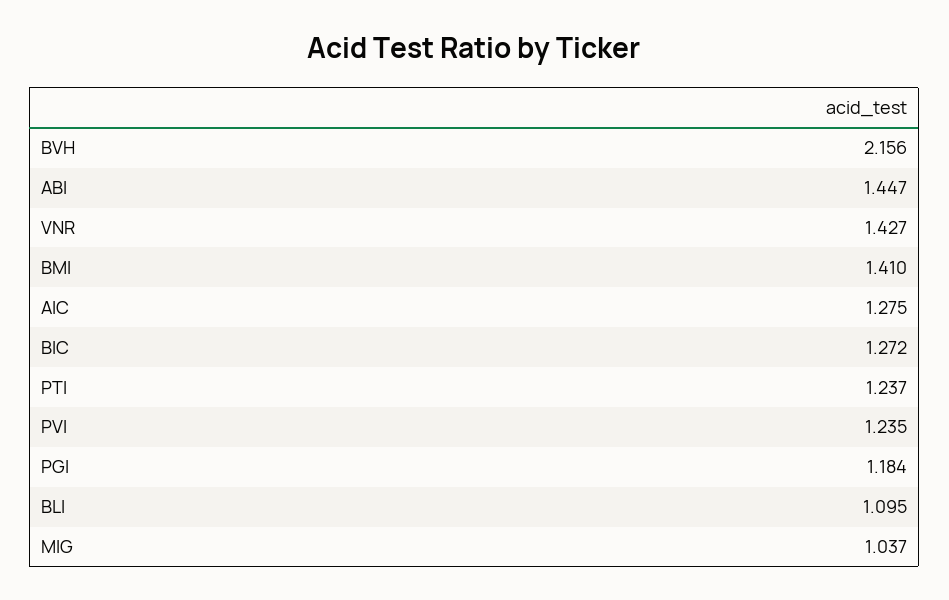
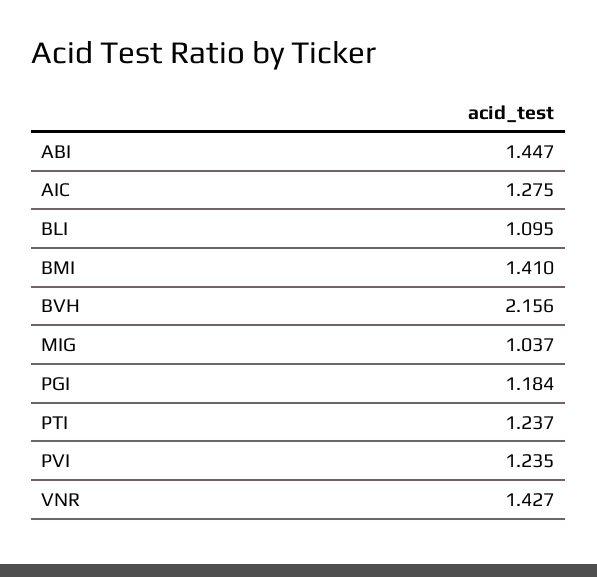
  {
    "BVH": 2.156,
    "ABI": 1.447,
    "VNR": 1.427,
    "BMI": 1.41,
    "AIC": 1.275,
-   "BIC": 1.272,
    "PTI": 1.237,
    "PVI": 1.235,
    "PGI": 1.184,
    "BLI": 1.095,
    "MIG": 1.037
  }

